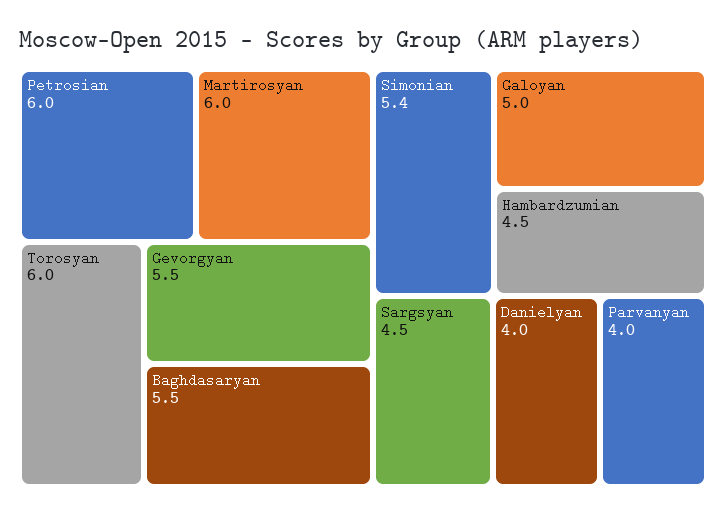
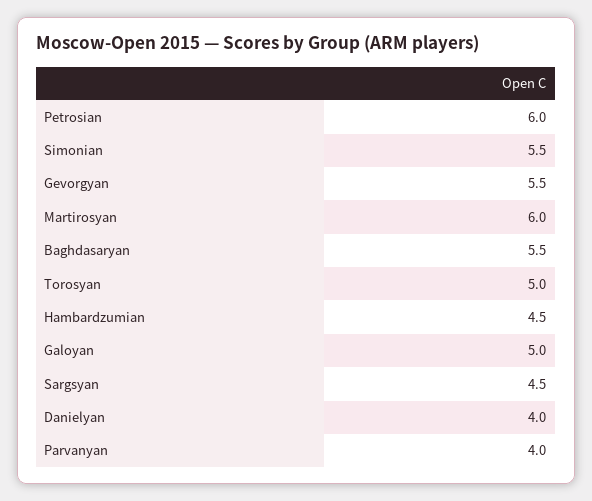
  {
    "Petrosian": 6,
    "Martirosyan": 6,
-   "Torosyan": 6,
+   "Torosyan": 5,
    "Gevorgyan": 5.5,
    "Baghdasaryan": 5.5,
-   "Simonian": 5.4,
+   "Simonian": 5.5,
    "Galoyan": 5,
    "Hambardzumian": 4.5,
    "Sargsyan": 4.5,
    "Danielyan": 4,
    "Parvanyan": 4
  }

